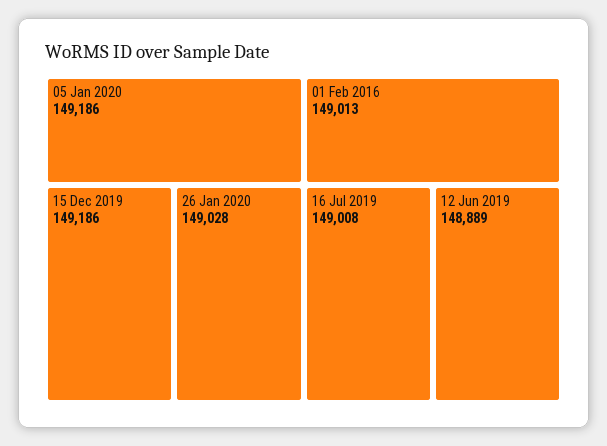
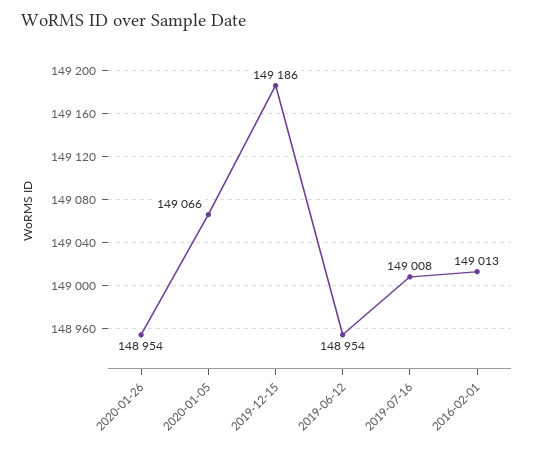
  {
-   "05 Jan 2020": 149186,
+   "05 Jan 2020": 149066,
    "15 Dec 2019": 149186,
-   "26 Jan 2020": 149028,
+   "26 Jan 2020": 148954,
    "01 Feb 2016": 149013,
    "16 Jul 2019": 149008,
-   "12 Jun 2019": 148889
+   "12 Jun 2019": 148954
  }

